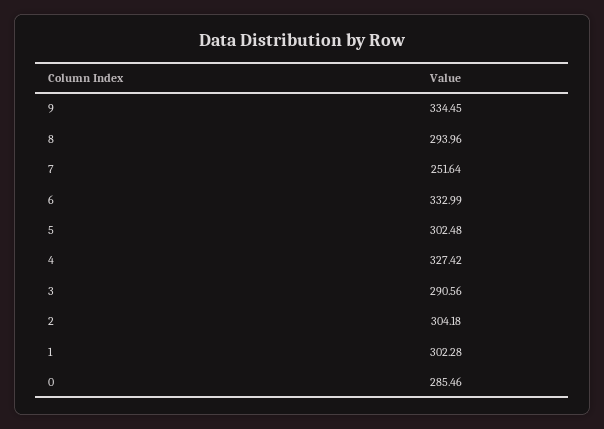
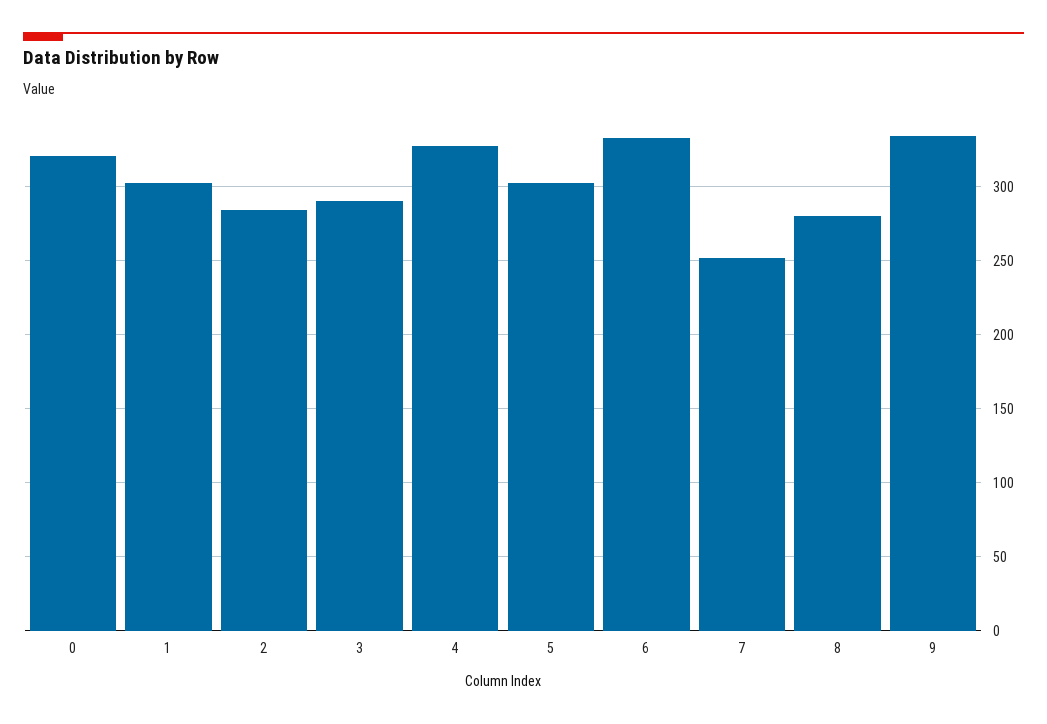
  {
    "9": 334.45,
-   "8": 293.96,
+   "8": 280,
    "7": 251.64,
    "6": 332.99,
    "5": 302.48,
    "4": 327.42,
    "3": 290.56,
-   "2": 304.18,
+   "2": 285,
    "1": 302.28,
-   "0": 285.46
+   "0": 320
  }

